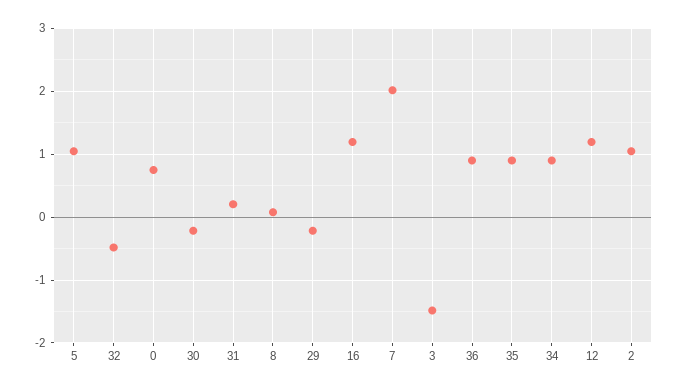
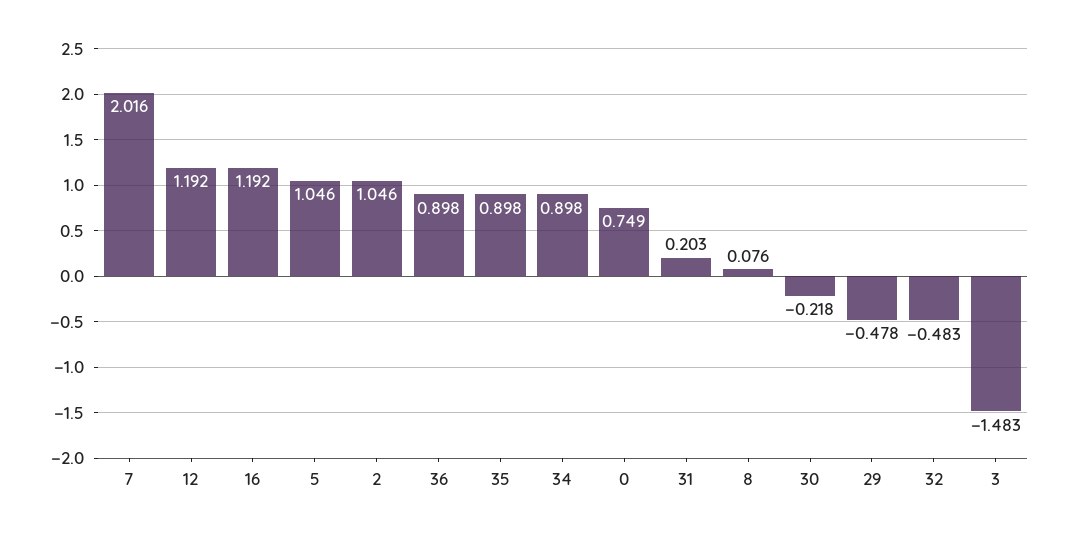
  {
    "5": 1.046,
    "32": -0.483,
    "0": 0.749,
    "30": -0.218,
    "31": 0.203,
    "8": 0.076,
-   "29": -0.2,
+   "29": -0.478,
    "16": 1.192,
    "7": 2.016,
    "3": -1.483,
    "36": 0.898,
    "35": 0.898,
    "34": 0.898,
    "12": 1.192,
    "2": 1.046
  }

